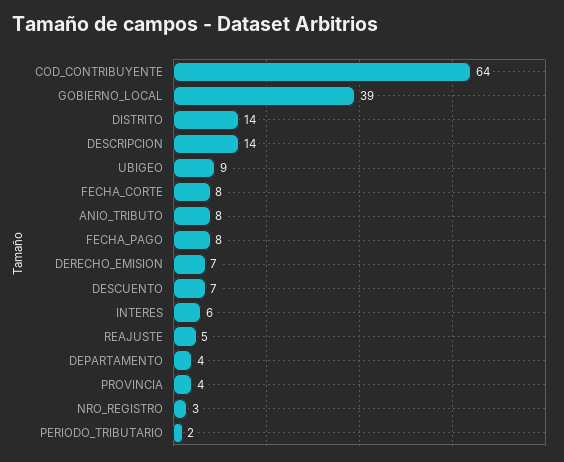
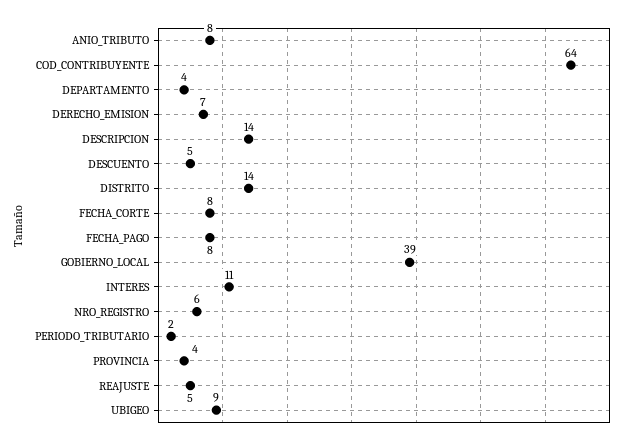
  {
    "COD_CONTRIBUYENTE": 64,
    "GOBIERNO_LOCAL": 39,
    "DISTRITO": 14,
    "DESCRIPCION": 14,
    "UBIGEO": 9,
    "FECHA_CORTE": 8,
    "ANIO_TRIBUTO": 8,
    "FECHA_PAGO": 8,
    "DERECHO_EMISION": 7,
-   "DESCUENTO": 7,
+   "DESCUENTO": 5,
-   "INTERES": 6,
+   "INTERES": 11,
    "REAJUSTE": 5,
    "DEPARTAMENTO": 4,
    "PROVINCIA": 4,
-   "NRO_REGISTRO": 3,
+   "NRO_REGISTRO": 6,
    "PERIODO_TRIBUTARIO": 2
  }

